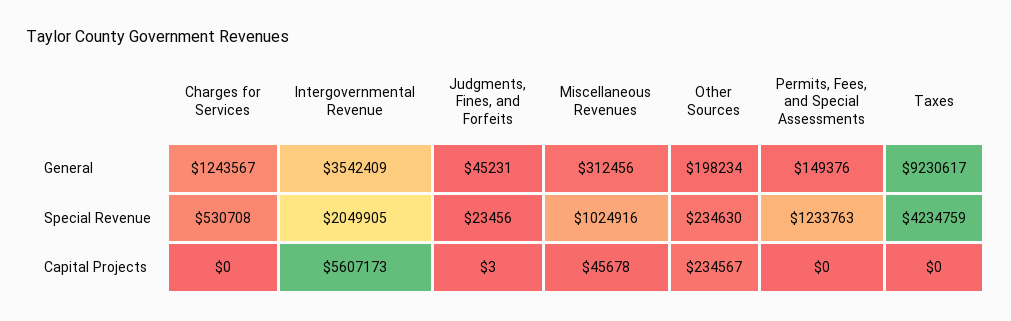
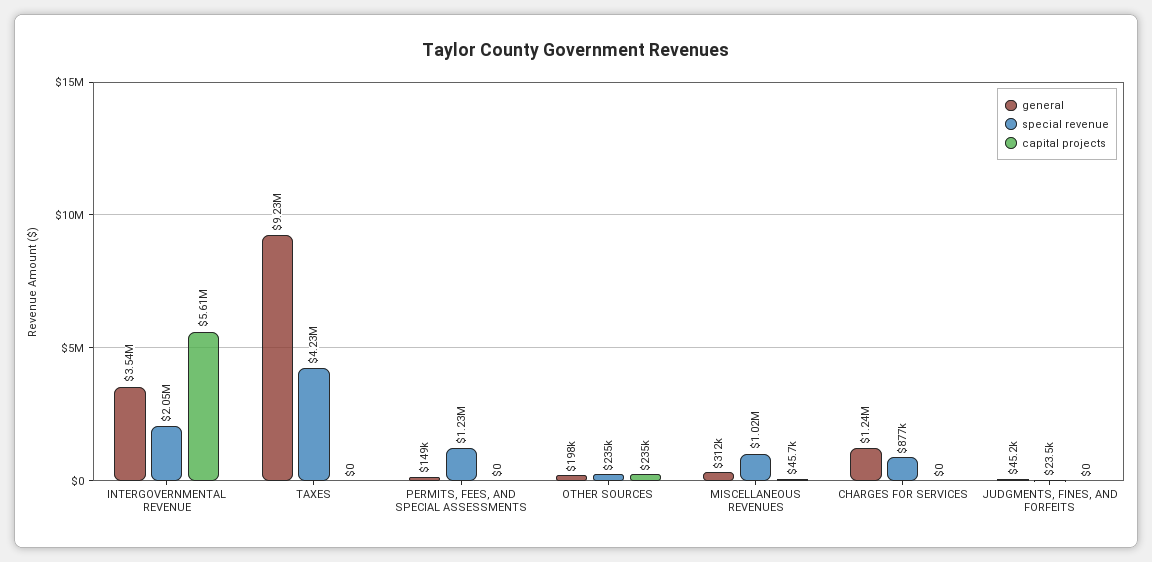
  {
    "General": {
      "Charges for Services": 1243567,
      "Intergovernmental Revenue": 3542409,
      "Judgments, Fines, and Forfeits": 45231,
      "Miscellaneous Revenues": 312456,
      "Other Sources": 198234,
      "Permits, Fees, and Special Assessments": 149376,
      "Taxes": 9230617
    },
    "Special Revenue": {
-     "Charges for Services": 530708,
+     "Charges for Services": 877000,
      "Intergovernmental Revenue": 2049905,
      "Judgments, Fines, and Forfeits": 23456,
      "Miscellaneous Revenues": 1024916,
      "Other Sources": 234630,
      "Permits, Fees, and Special Assessments": 1233763,
      "Taxes": 4234759
    },
    "Capital Projects": {
      "Charges for Services": 0,
      "Intergovernmental Revenue": 5607173,
-     "Judgments, Fines, and Forfeits": 3,
+     "Judgments, Fines, and Forfeits": 0,
      "Miscellaneous Revenues": 45678,
      "Other Sources": 234567,
      "Permits, Fees, and Special Assessments": 0,
      "Taxes": 0
    }
  }

